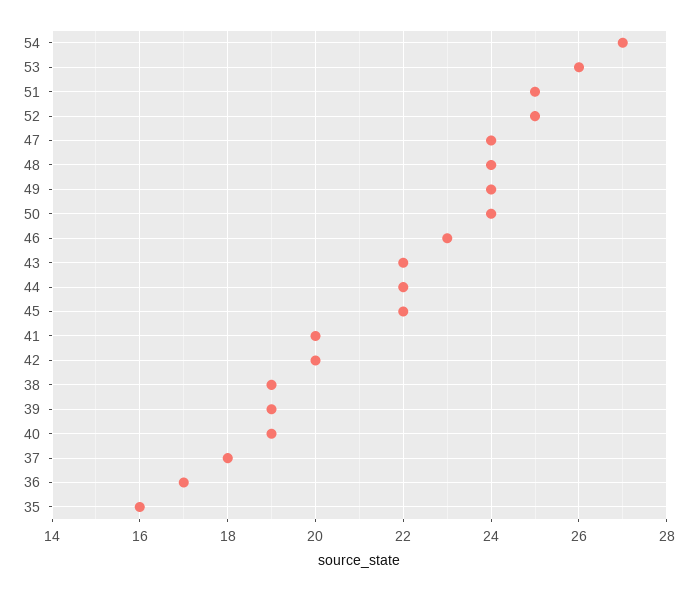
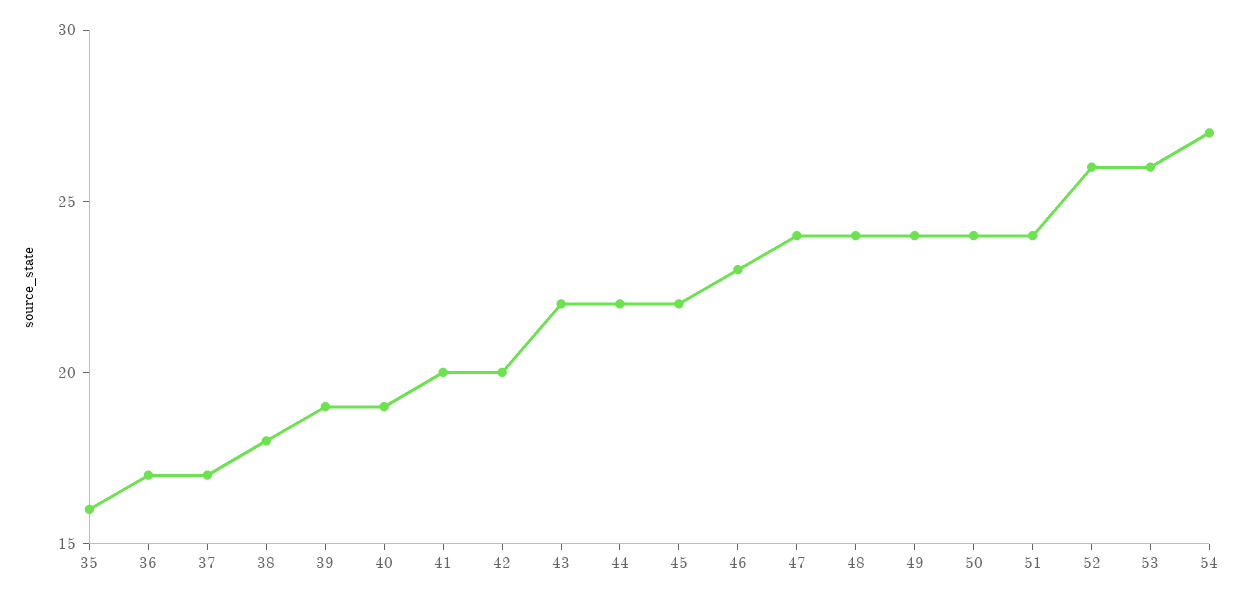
  {
    "54": 27,
    "53": 26,
-   "51": 25,
+   "51": 24,
-   "52": 25,
+   "52": 26,
    "47": 24,
    "48": 24,
    "49": 24,
    "50": 24,
    "46": 23,
    "43": 22,
    "44": 22,
    "45": 22,
    "41": 20,
    "42": 20,
-   "38": 19,
+   "38": 18,
    "39": 19,
    "40": 19,
-   "37": 18,
+   "37": 17,
    "36": 17,
    "35": 16
  }

